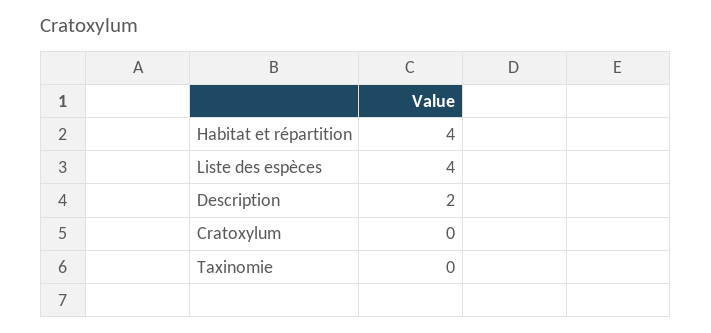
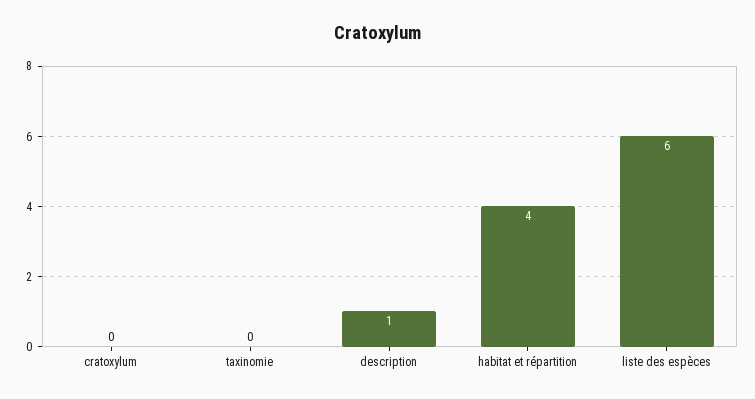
  {
    "Habitat et répartition": 4,
-   "Liste des espèces": 4,
+   "Liste des espèces": 6,
-   "Description": 2,
+   "Description": 1,
    "Cratoxylum": 0,
    "Taxinomie": 0
  }

